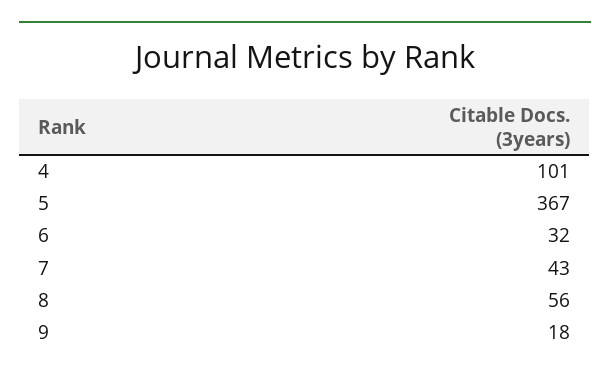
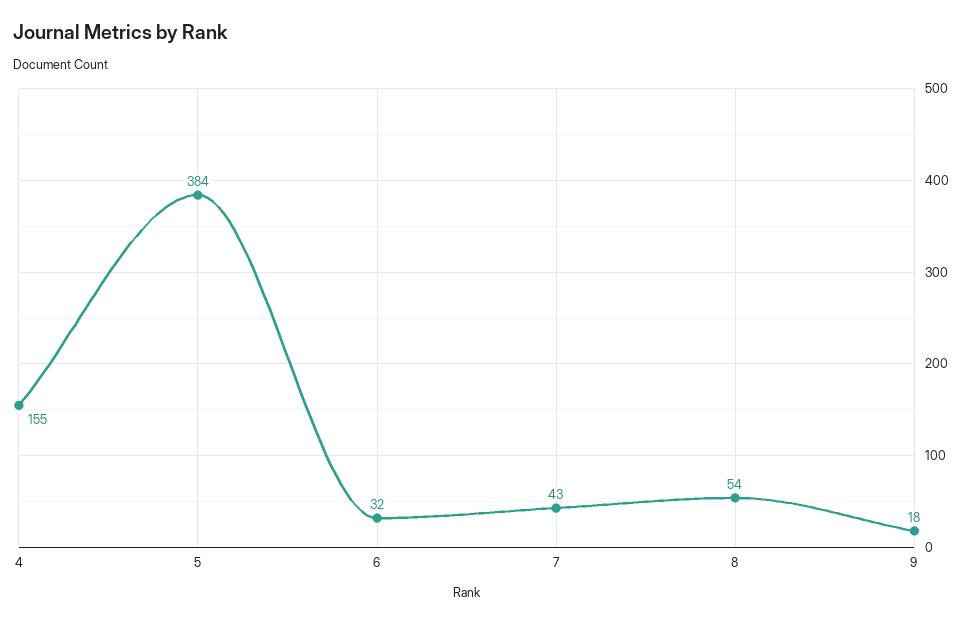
  {
-   "4": 101,
+   "4": 155,
-   "5": 367,
+   "5": 384,
    "6": 32,
    "7": 43,
-   "8": 56,
+   "8": 54,
    "9": 18
  }

